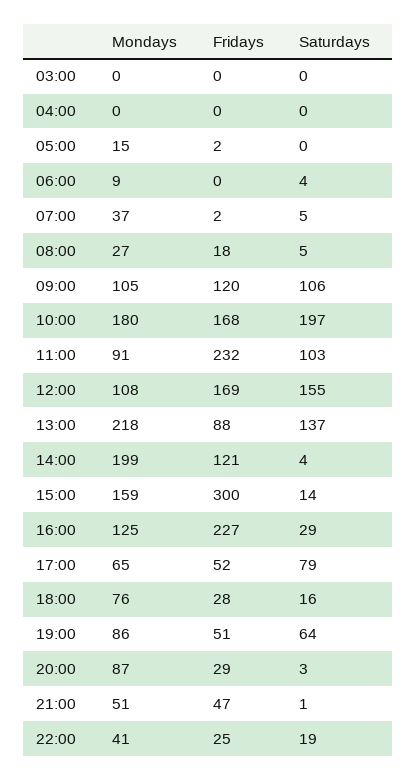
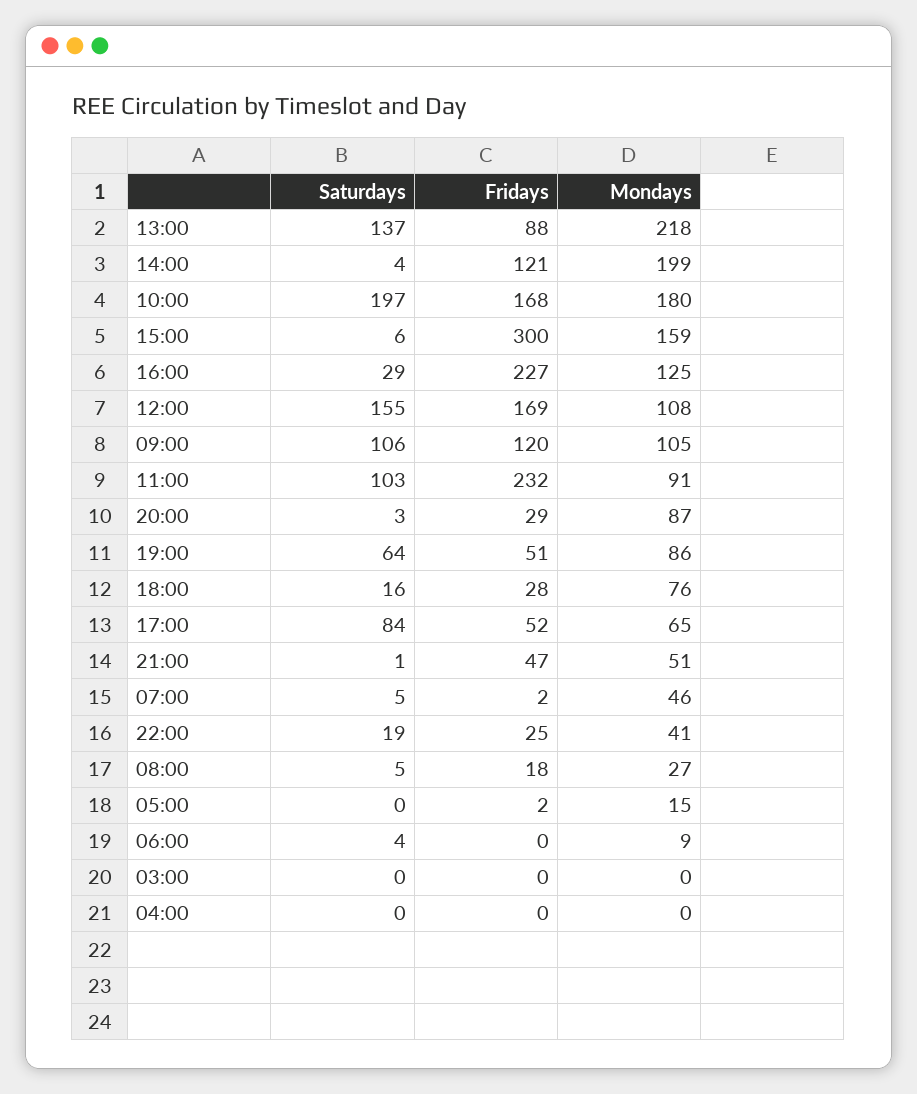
  {
    "Mondays": {
      "03:00": 0,
      "04:00": 0,
      "05:00": 15,
      "06:00": 9,
-     "07:00": 37,
+     "07:00": 46,
      "08:00": 27,
      "09:00": 105,
      "10:00": 180,
      "11:00": 91,
      "12:00": 108,
      "13:00": 218,
      "14:00": 199,
      "15:00": 159,
      "16:00": 125,
      "17:00": 65,
      "18:00": 76,
      "19:00": 86,
      "20:00": 87,
      "21:00": 51,
      "22:00": 41
    },
    "Fridays": {
      "03:00": 0,
      "04:00": 0,
      "05:00": 2,
      "06:00": 0,
      "07:00": 2,
      "08:00": 18,
      "09:00": 120,
      "10:00": 168,
      "11:00": 232,
      "12:00": 169,
      "13:00": 88,
      "14:00": 121,
      "15:00": 300,
      "16:00": 227,
      "17:00": 52,
      "18:00": 28,
      "19:00": 51,
      "20:00": 29,
      "21:00": 47,
      "22:00": 25
    },
    "Saturdays": {
      "03:00": 0,
      "04:00": 0,
      "05:00": 0,
      "06:00": 4,
      "07:00": 5,
      "08:00": 5,
      "09:00": 106,
      "10:00": 197,
      "11:00": 103,
      "12:00": 155,
      "13:00": 137,
      "14:00": 4,
-     "15:00": 14,
+     "15:00": 6,
      "16:00": 29,
-     "17:00": 79,
+     "17:00": 84,
      "18:00": 16,
      "19:00": 64,
      "20:00": 3,
      "21:00": 1,
      "22:00": 19
    }
  }

